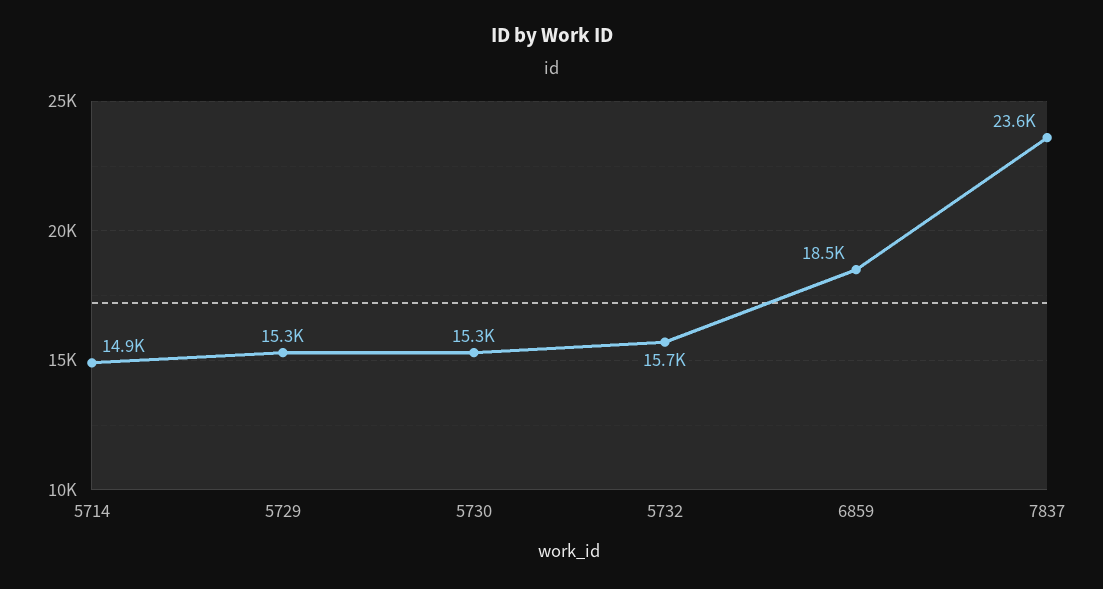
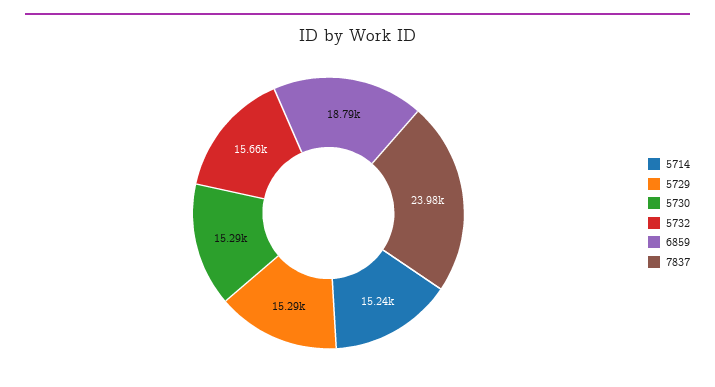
  {
-   "5714": 14900,
+   "5714": 15240,
    "5729": 15290,
    "5730": 15290,
    "5732": 15660,
-   "6859": 18500,
+   "6859": 18790,
-   "7837": 23600
+   "7837": 23980
  }

